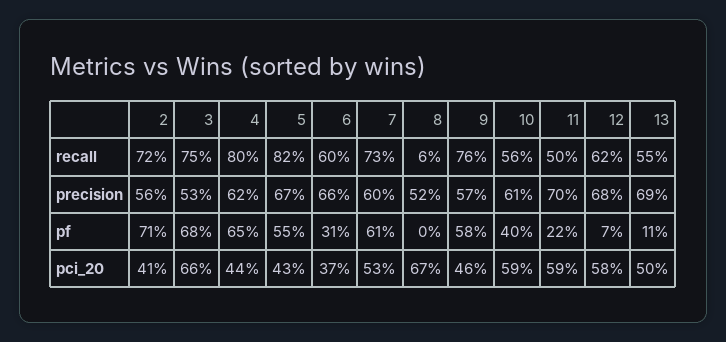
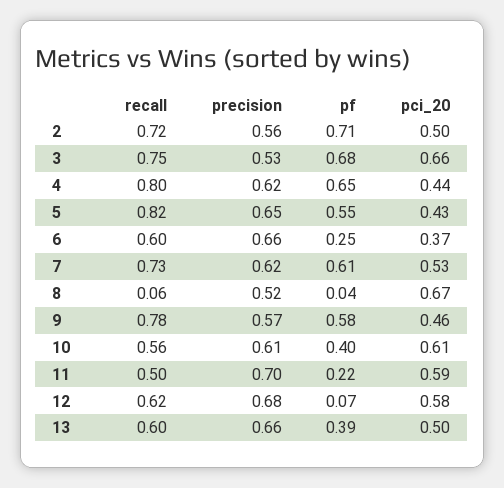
  {
    "2": {
      "recall": 0.72,
      "precision": 0.56,
      "pf": 0.71,
-     "pci_20": 0.41
+     "pci_20": 0.5
    },
    "3": {
      "recall": 0.75,
      "precision": 0.53,
      "pf": 0.68,
      "pci_20": 0.66
    },
    "4": {
      "recall": 0.8,
      "precision": 0.62,
      "pf": 0.65,
      "pci_20": 0.44
    },
    "5": {
      "recall": 0.82,
-     "precision": 0.67,
+     "precision": 0.65,
      "pf": 0.55,
      "pci_20": 0.43
    },
    "6": {
      "recall": 0.6,
      "precision": 0.66,
-     "pf": 0.31,
+     "pf": 0.25,
      "pci_20": 0.37
    },
    "7": {
      "recall": 0.73,
-     "precision": 0.6,
+     "precision": 0.62,
      "pf": 0.61,
      "pci_20": 0.53
    },
    "8": {
      "recall": 0.06,
      "precision": 0.52,
-     "pf": 0,
+     "pf": 0.04,
      "pci_20": 0.67
    },
    "9": {
-     "recall": 0.76,
+     "recall": 0.78,
      "precision": 0.57,
      "pf": 0.58,
      "pci_20": 0.46
    },
    "10": {
      "recall": 0.56,
      "precision": 0.61,
      "pf": 0.4,
-     "pci_20": 0.59
+     "pci_20": 0.61
    },
    "11": {
      "recall": 0.5,
      "precision": 0.7,
      "pf": 0.22,
      "pci_20": 0.59
    },
    "12": {
      "recall": 0.62,
      "precision": 0.68,
      "pf": 0.07,
      "pci_20": 0.58
    },
    "13": {
-     "recall": 0.55,
+     "recall": 0.6,
-     "precision": 0.69,
+     "precision": 0.66,
-     "pf": 0.11,
+     "pf": 0.39,
      "pci_20": 0.5
    }
  }

